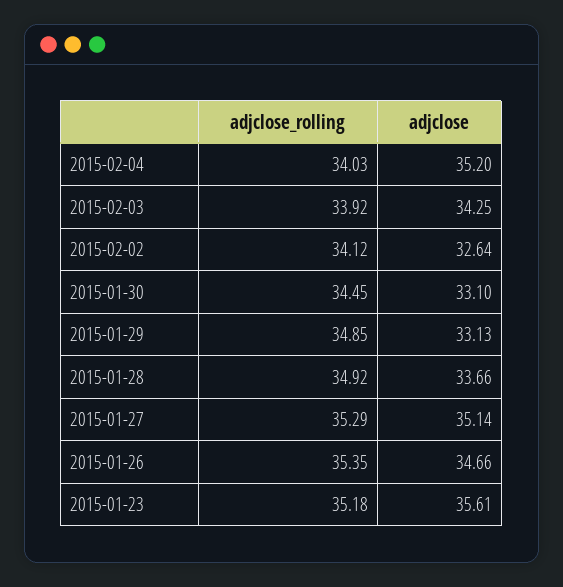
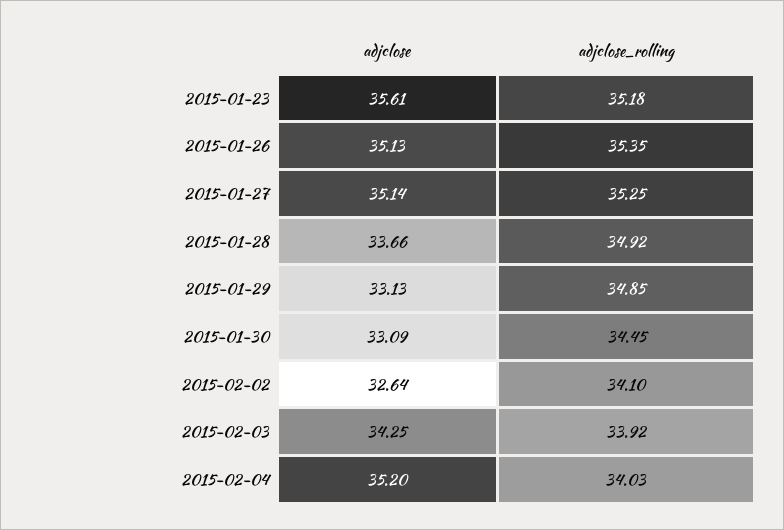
  {
    "adjclose_rolling": {
      "2015-02-04": 34.03,
      "2015-02-03": 33.92,
-     "2015-02-02": 34.12,
+     "2015-02-02": 34.1,
      "2015-01-30": 34.45,
      "2015-01-29": 34.85,
      "2015-01-28": 34.92,
-     "2015-01-27": 35.29,
+     "2015-01-27": 35.25,
      "2015-01-26": 35.35,
      "2015-01-23": 35.18
    },
    "adjclose": {
      "2015-02-04": 35.2,
      "2015-02-03": 34.25,
      "2015-02-02": 32.64,
-     "2015-01-30": 33.1,
+     "2015-01-30": 33.09,
      "2015-01-29": 33.13,
      "2015-01-28": 33.66,
      "2015-01-27": 35.14,
-     "2015-01-26": 34.66,
+     "2015-01-26": 35.13,
      "2015-01-23": 35.61
    }
  }

